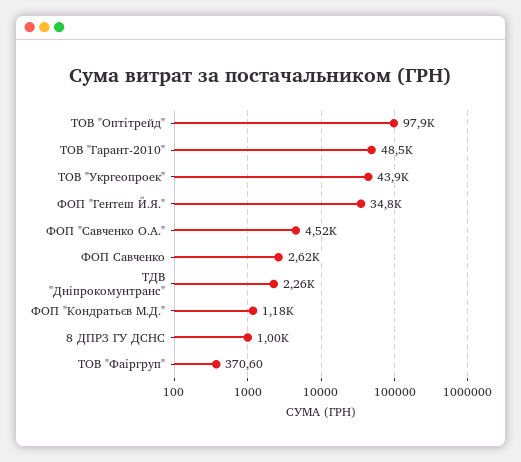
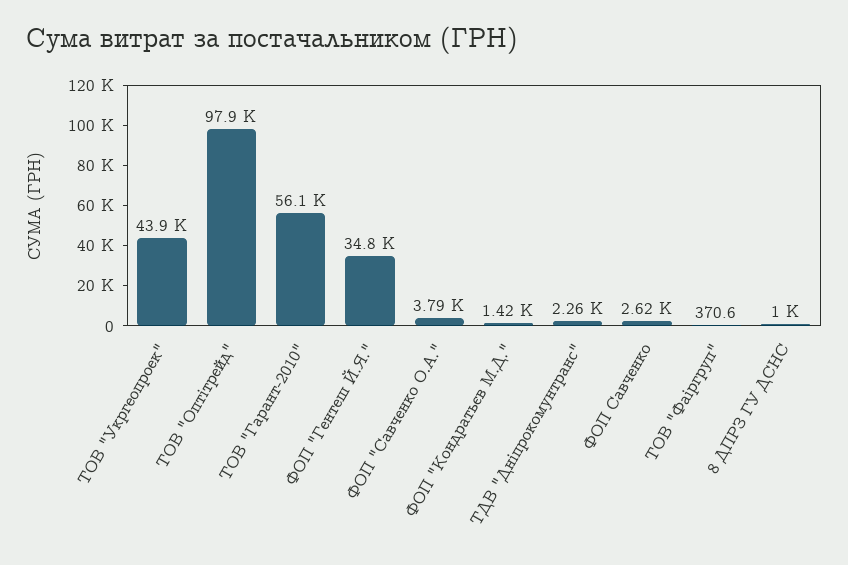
  {
    "ТОВ \"Оптітрейд\"": 97900,
-   "ТОВ \"Гарант-2010\"": 48500,
+   "ТОВ \"Гарант-2010\"": 56100,
    "ТОВ \"Укргеопроек\"": 43900,
    "ФОП \"Гентеш Й.Я.\"": 34800,
-   "ФОП \"Савченко О.А.\"": 4520,
+   "ФОП \"Савченко О.А.\"": 3790,
    "ФОП Савченко": 2620,
    "ТДВ \"Дніпрокомунтранс\"": 2260,
-   "ФОП \"Кондратьєв М.Д.\"": 1180,
+   "ФОП \"Кондратьєв М.Д.\"": 1420,
    "8 ДПРЗ ГУ ДСНС": 1000,
    "ТОВ \"Фаіргруп\"": 370.6
  }

